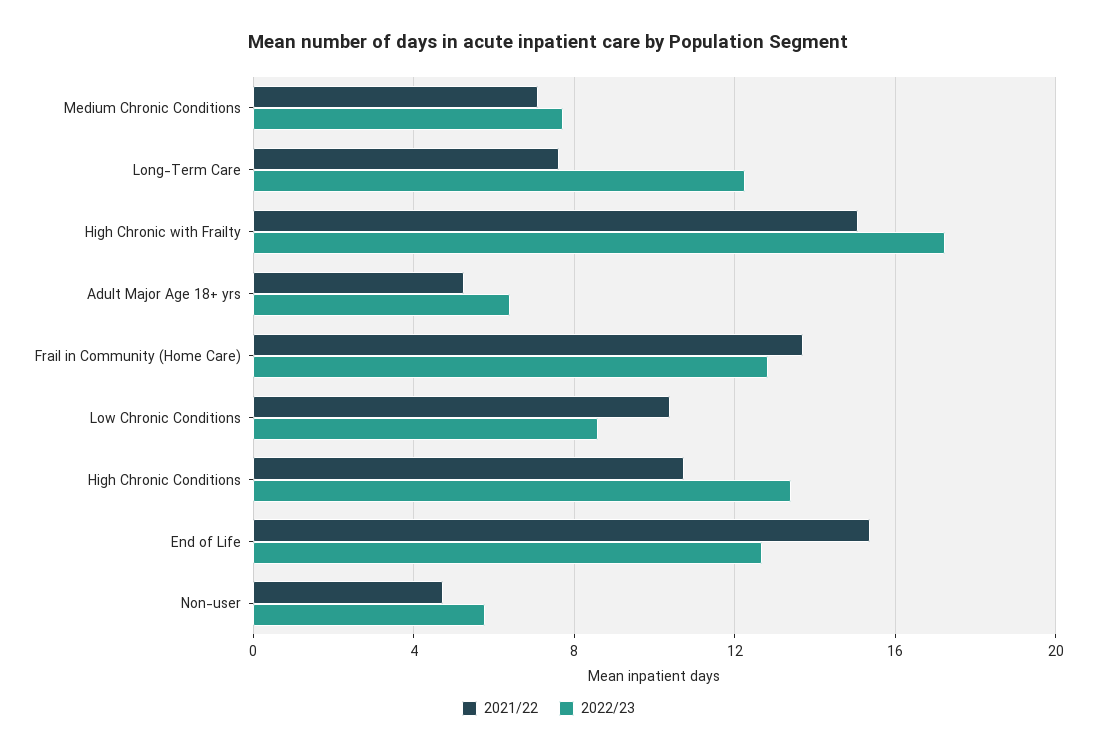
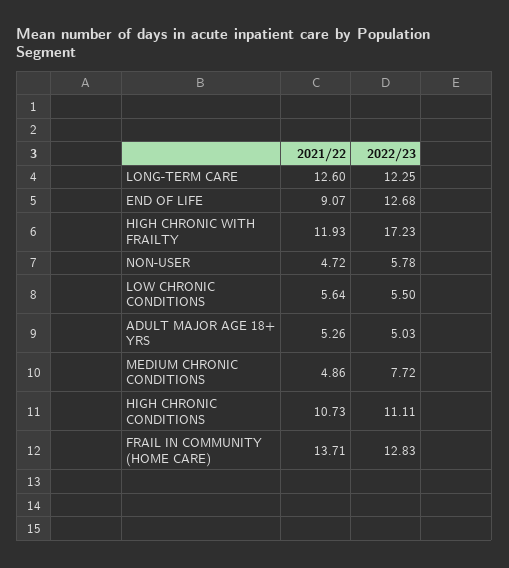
  {
    "2021/22": {
-     "Medium Chronic Conditions": 7,
+     "Medium Chronic Conditions": 4.86,
-     "Long-Term Care": 7.5,
+     "Long-Term Care": 12.6,
-     "High Chronic with Frailty": 15,
+     "High Chronic with Frailty": 11.93,
      "Adult Major Age 18+ yrs": 5.26,
      "Frail in Community (Home Care)": 13.71,
-     "Low Chronic Conditions": 10.5,
+     "Low Chronic Conditions": 5.64,
      "High Chronic Conditions": 10.73,
-     "End of Life": 15.5,
+     "End of Life": 9.07,
      "Non-user": 4.72
    },
    "2022/23": {
      "Medium Chronic Conditions": 7.72,
      "Long-Term Care": 12.25,
      "High Chronic with Frailty": 17.23,
-     "Adult Major Age 18+ yrs": 6.5,
+     "Adult Major Age 18+ yrs": 5.03,
      "Frail in Community (Home Care)": 12.83,
-     "Low Chronic Conditions": 8.5,
+     "Low Chronic Conditions": 5.5,
-     "High Chronic Conditions": 13.5,
+     "High Chronic Conditions": 11.11,
      "End of Life": 12.68,
      "Non-user": 5.78
    }
  }

